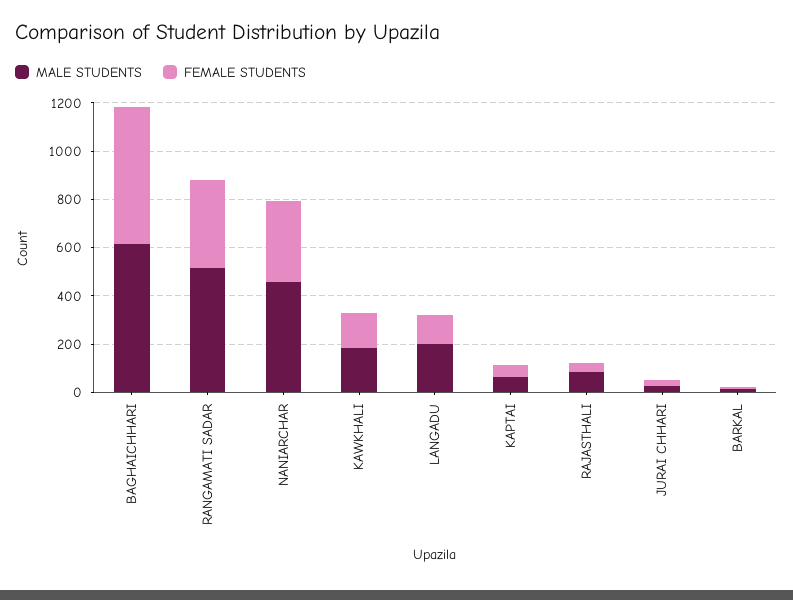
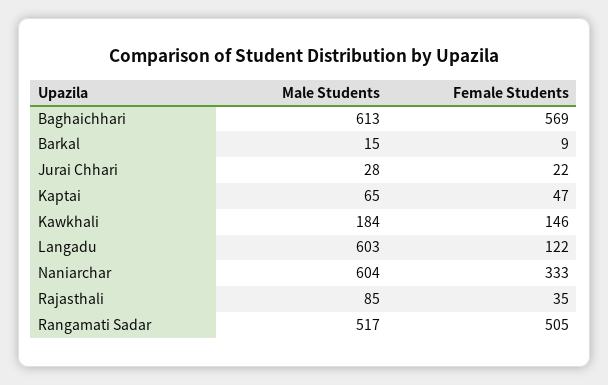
  {
    "MALE STUDENTS": {
      "BAGHAICHHARI": 613,
      "RANGAMATI SADAR": 517,
-     "NANIARCHAR": 450,
+     "NANIARCHAR": 604,
      "KAWKHALI": 184,
-     "LANGADU": 200,
+     "LANGADU": 603,
      "KAPTAI": 65,
      "RAJASTHALI": 85,
      "JURAI CHHARI": 28,
      "BARKAL": 15
    },
    "FEMALE STUDENTS": {
      "BAGHAICHHARI": 569,
-     "RANGAMATI SADAR": 350,
+     "RANGAMATI SADAR": 505,
      "NANIARCHAR": 333,
      "KAWKHALI": 146,
      "LANGADU": 122,
      "KAPTAI": 47,
      "RAJASTHALI": 35,
      "JURAI CHHARI": 22,
      "BARKAL": 9
    }
  }

